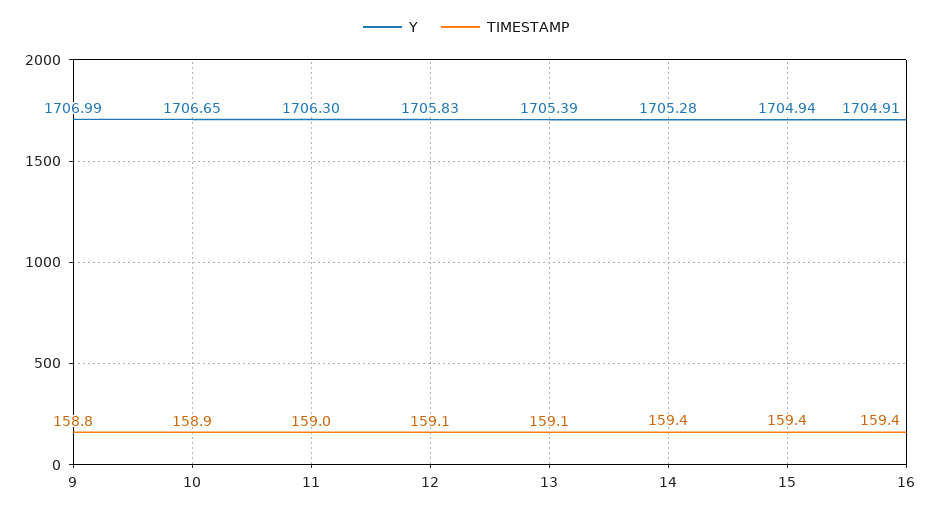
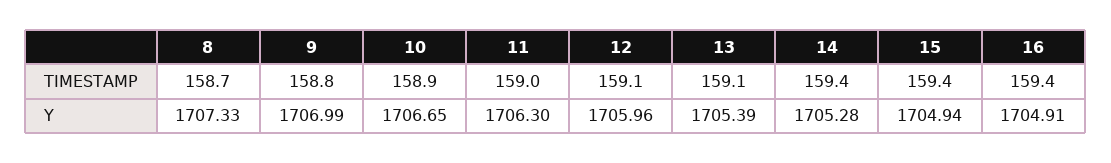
  {
    "Y": {
      "9": 1706.99,
      "10": 1706.65,
      "11": 1706.3,
-     "12": 1705.83,
+     "12": 1705.96,
      "13": 1705.39,
      "14": 1705.28,
      "15": 1704.94,
-     "16": 1704.91
+     "16": 1704.91,
+     "8": 1707.33
    },
    "TIMESTAMP": {
      "9": 158.8,
      "10": 158.9,
      "11": 159,
      "12": 159.1,
      "13": 159.1,
      "14": 159.4,
      "15": 159.4,
-     "16": 159.4
+     "16": 159.4,
+     "8": 158.7
    }
  }

